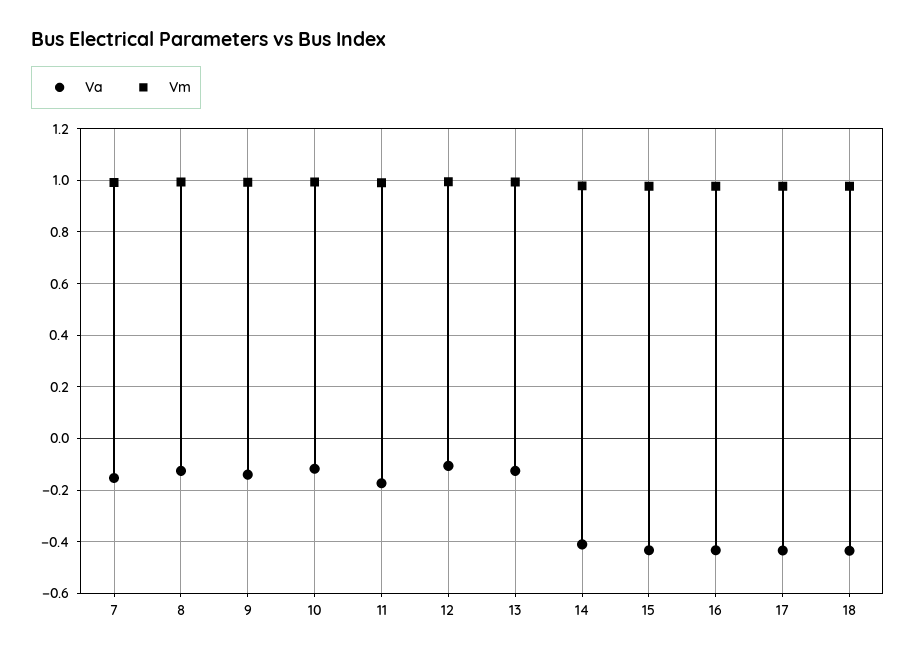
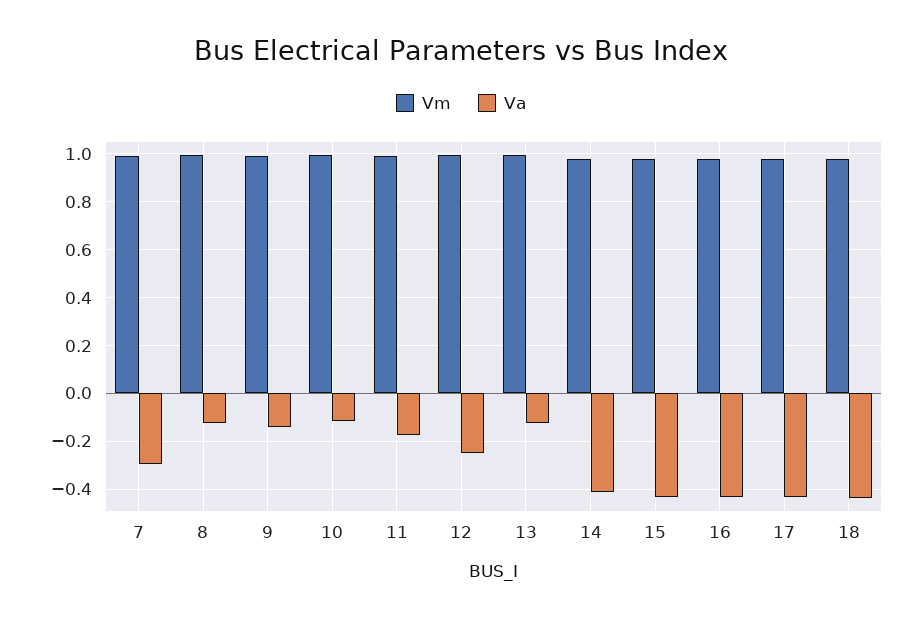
  {
    "Va": {
-     "7": -0.15,
+     "7": -0.3,
      "8": -0.125,
      "9": -0.15,
      "10": -0.125,
      "11": -0.175,
-     "12": -0.1,
+     "12": -0.25,
      "13": -0.125,
      "14": -0.4,
      "15": -0.425,
      "16": -0.425,
      "17": -0.425,
      "18": -0.425
    },
    "Vm": {
      "7": 1,
      "8": 1,
      "9": 1,
      "10": 1,
      "11": 1,
      "12": 1,
      "13": 1,
      "14": 0.975,
      "15": 0.975,
      "16": 0.975,
      "17": 0.975,
      "18": 0.975
    }
  }

